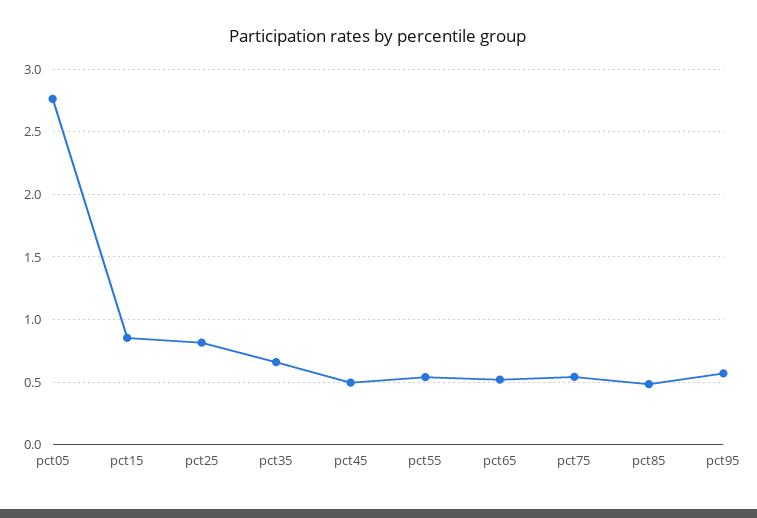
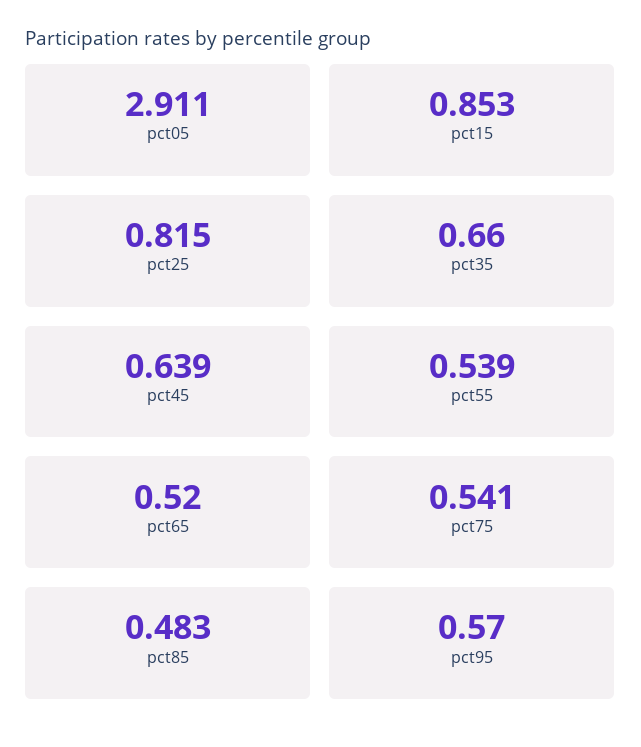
  {
-   "pct05": 2.75,
+   "pct05": 2.911,
    "pct15": 0.853,
    "pct25": 0.815,
    "pct35": 0.66,
-   "pct45": 0.5,
+   "pct45": 0.639,
    "pct55": 0.539,
    "pct65": 0.52,
    "pct75": 0.541,
    "pct85": 0.483,
    "pct95": 0.57
  }

